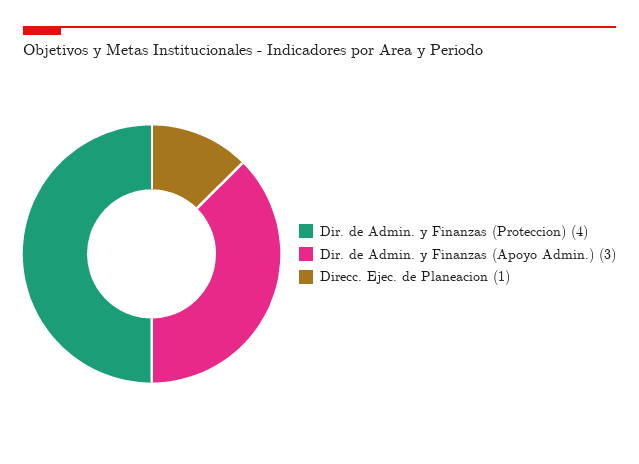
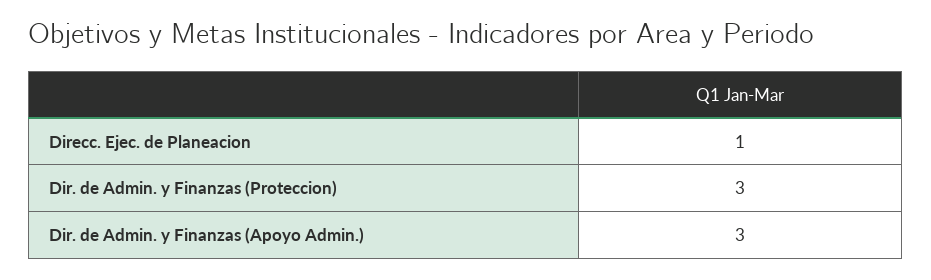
  {
-   "Dir. de Admin. y Finanzas (Proteccion)": 4,
+   "Dir. de Admin. y Finanzas (Proteccion)": 3,
    "Dir. de Admin. y Finanzas (Apoyo Admin.)": 3,
    "Direcc. Ejec. de Planeacion": 1
  }

